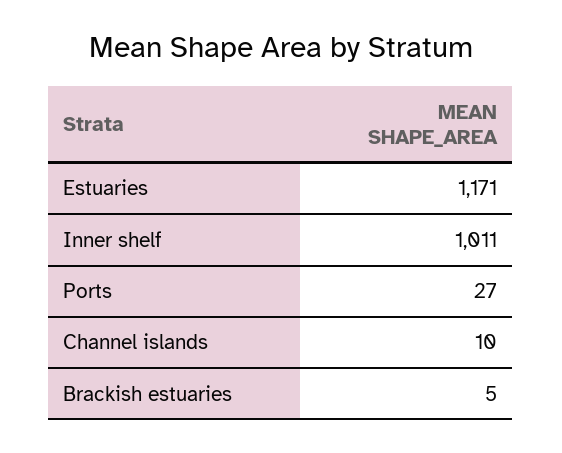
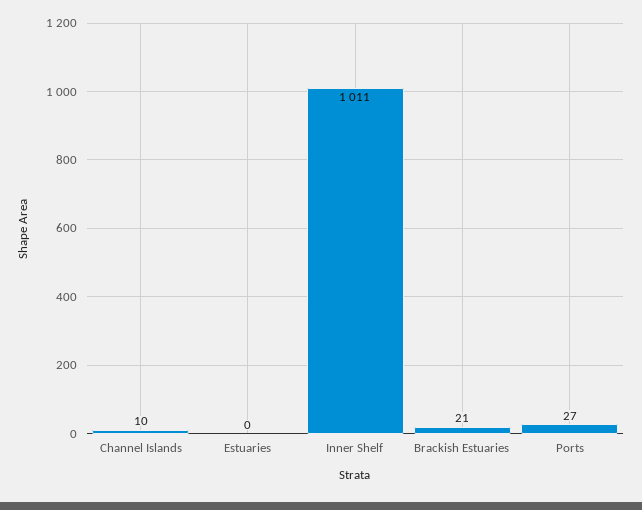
  {
-   "Estuaries": 1171,
+   "Estuaries": 0,
    "Inner shelf": 1011,
    "Ports": 27,
    "Channel islands": 10,
-   "Brackish estuaries": 5
+   "Brackish estuaries": 21
  }

